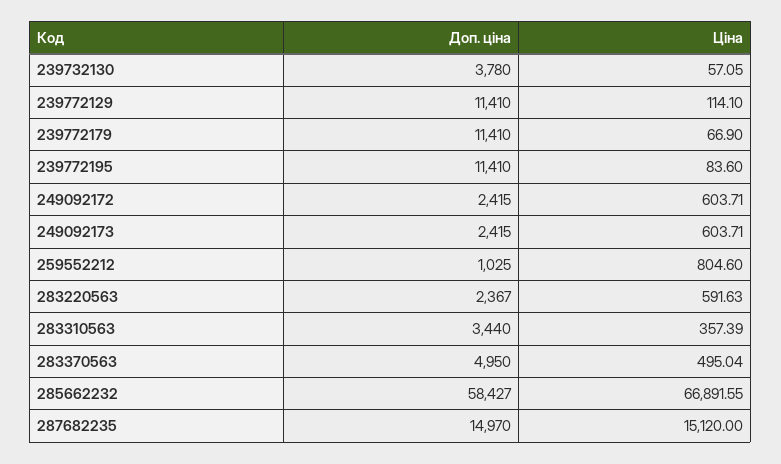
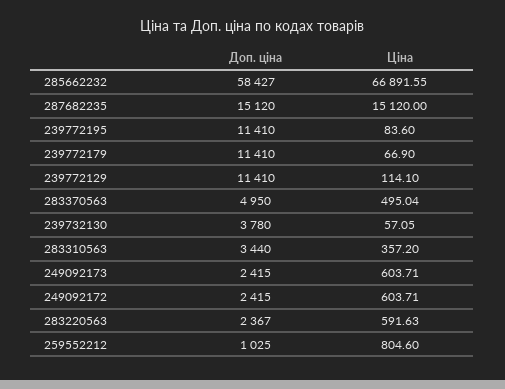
  {
    "Доп. ціна": {
      "239732130": 3780,
      "239772129": 11410,
      "239772179": 11410,
      "239772195": 11410,
      "249092172": 2415,
      "249092173": 2415,
      "259552212": 1025,
      "283220563": 2367,
      "283310563": 3440,
      "283370563": 4950,
      "285662232": 58427,
-     "287682235": 14970
+     "287682235": 15120
    },
    "Ціна": {
      "239732130": 57.05,
      "239772129": 114.1,
      "239772179": 66.9,
      "239772195": 83.6,
      "249092172": 603.71,
      "249092173": 603.71,
      "259552212": 804.6,
      "283220563": 591.63,
-     "283310563": 357.39,
+     "283310563": 357.2,
      "283370563": 495.04,
      "285662232": 66891.55,
      "287682235": 15120
    }
  }

